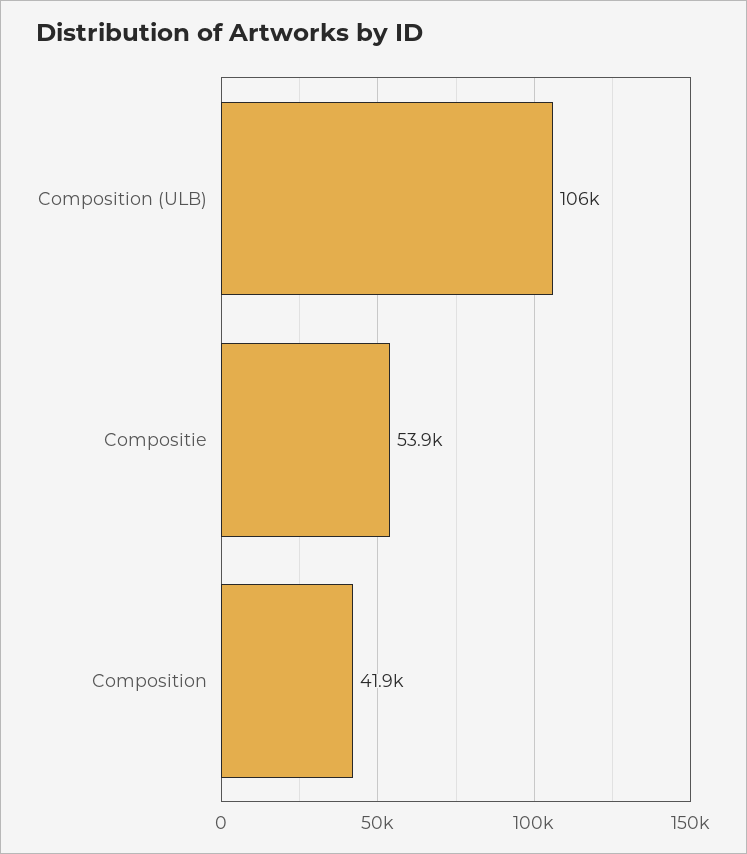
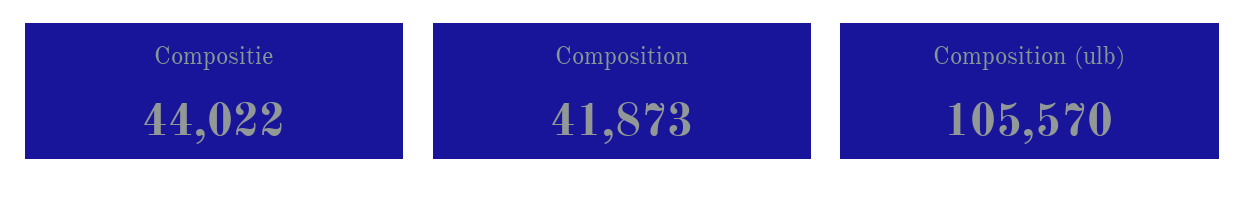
  {
    "Composition (ULB)": 105570,
-   "Compositie": 53900,
+   "Compositie": 44022,
    "Composition": 41873
  }

